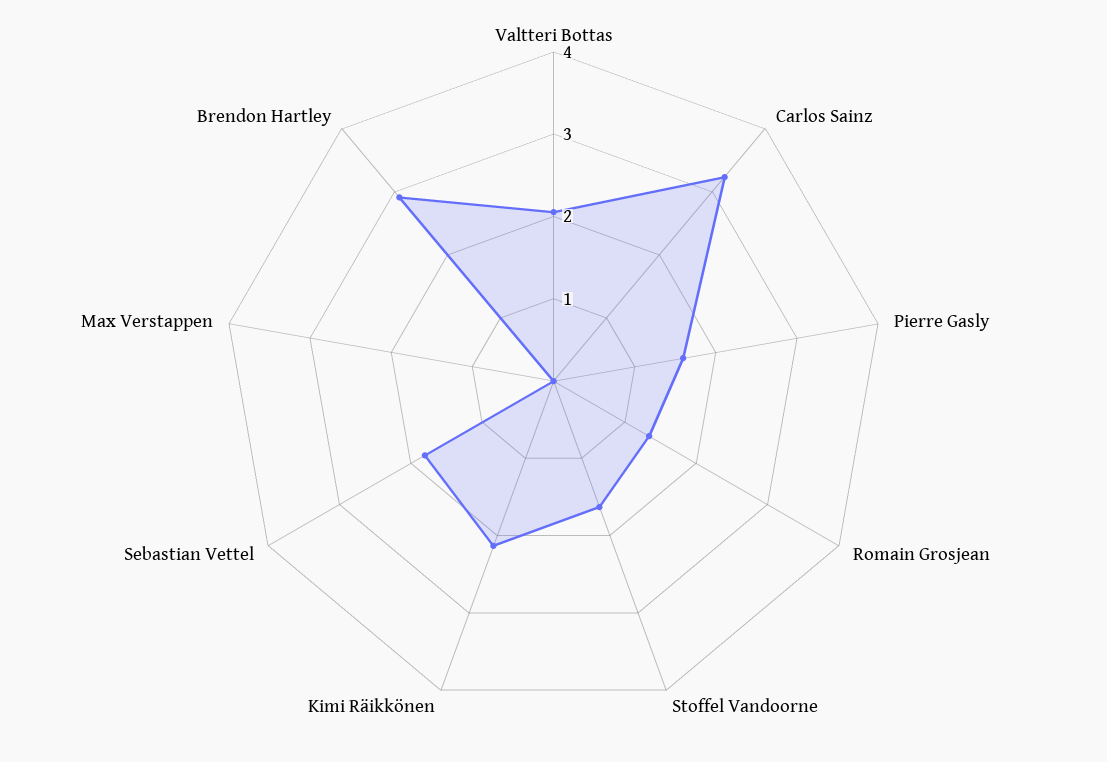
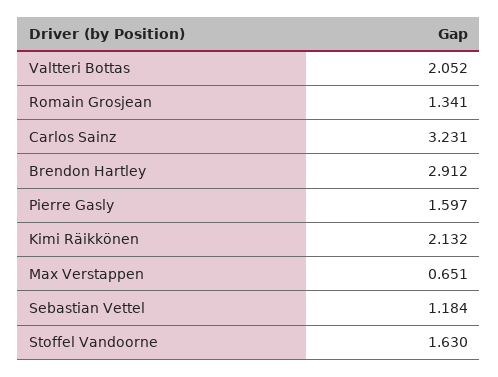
  {
    "Valtteri Bottas": 2.052,
    "Carlos Sainz": 3.231,
    "Pierre Gasly": 1.597,
    "Romain Grosjean": 1.341,
    "Stoffel Vandoorne": 1.63,
    "Kimi Räikkönen": 2.132,
-   "Sebastian Vettel": 1.8,
+   "Sebastian Vettel": 1.184,
-   "Max Verstappen": 0,
+   "Max Verstappen": 0.651,
    "Brendon Hartley": 2.912
  }

